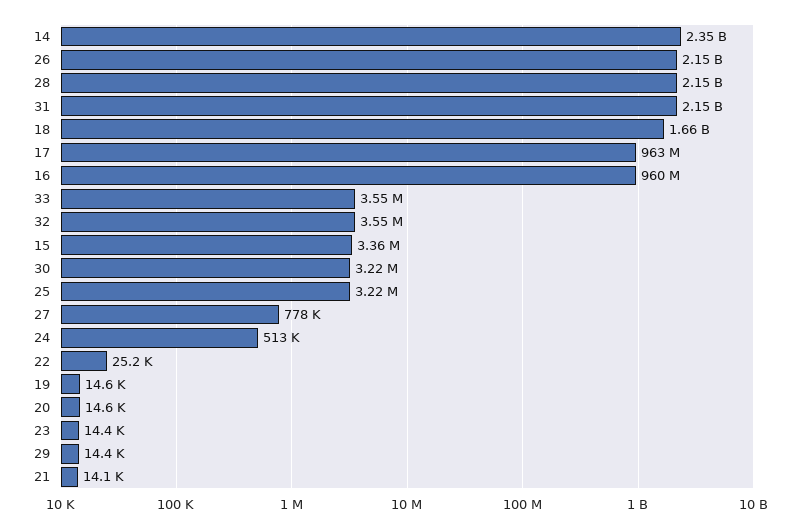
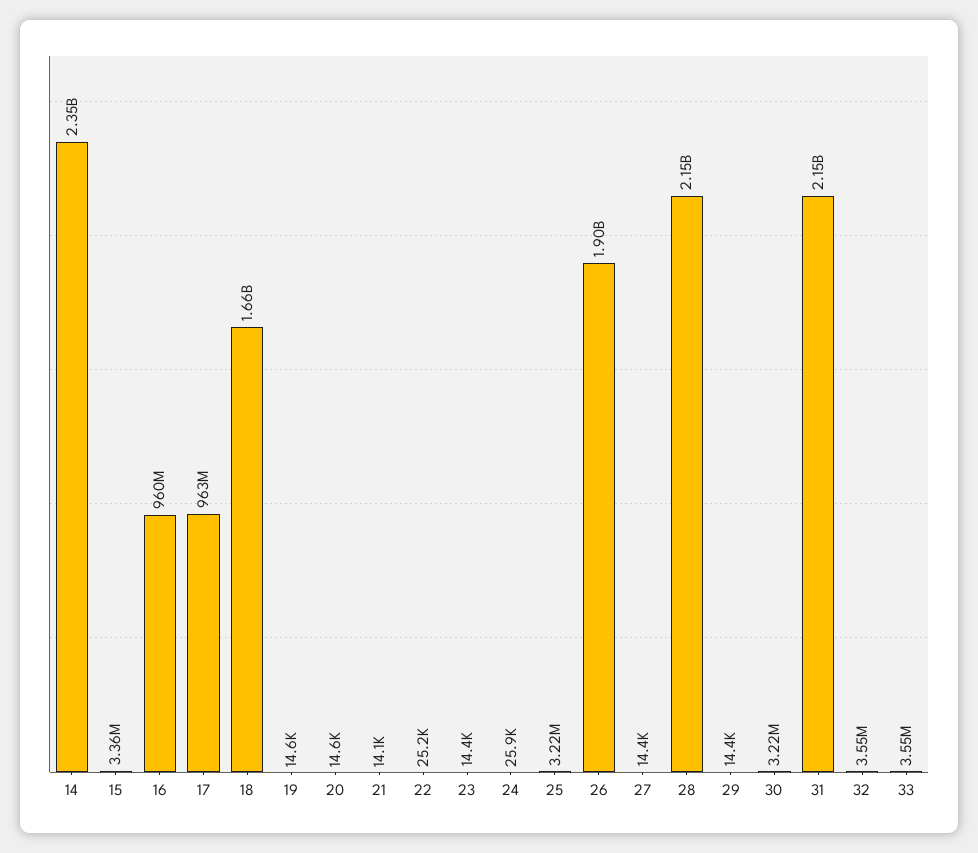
  {
    "14": 2350000000,
-   "26": 2150000000,
+   "26": 1900000000,
    "28": 2150000000,
    "31": 2150000000,
    "18": 1660000000,
    "17": 963000000,
    "16": 960000000,
    "33": 3550000,
    "32": 3550000,
    "15": 3360000,
    "30": 3220000,
    "25": 3220000,
-   "27": 778000,
+   "27": 14400,
-   "24": 513000,
+   "24": 25900,
    "22": 25200,
    "19": 14600,
    "20": 14600,
    "23": 14400,
    "29": 14400,
    "21": 14100
  }

